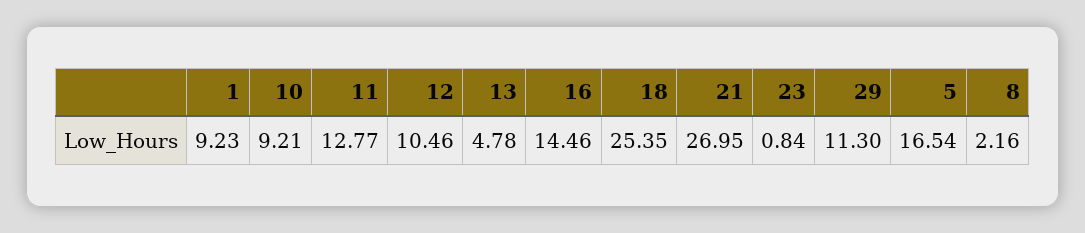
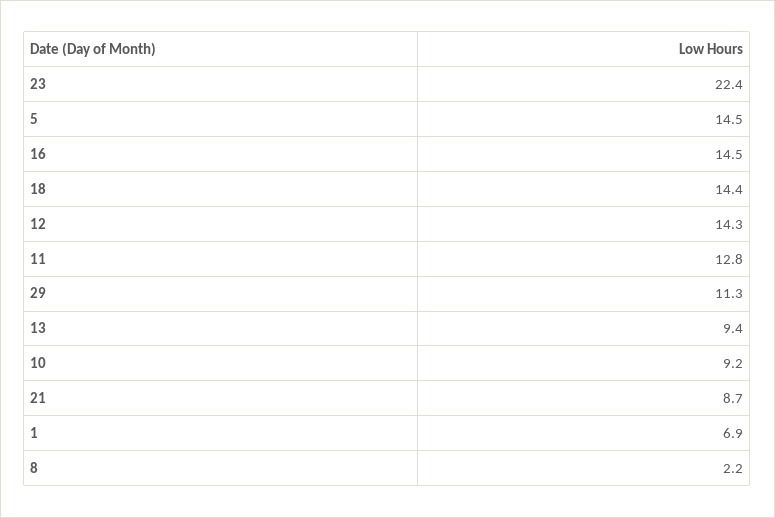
  {
-   "1": 9.23,
+   "1": 6.9,
    "10": 9.21,
    "11": 12.77,
-   "12": 10.46,
+   "12": 14.3,
-   "13": 4.78,
+   "13": 9.4,
    "16": 14.46,
-   "18": 25.35,
+   "18": 14.4,
-   "21": 26.95,
+   "21": 8.7,
-   "23": 0.84,
+   "23": 22.4,
    "29": 11.3,
-   "5": 16.54,
+   "5": 14.5,
    "8": 2.16
  }

